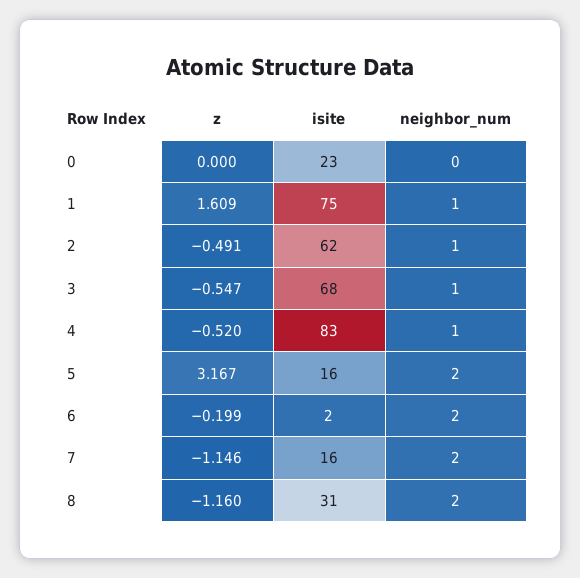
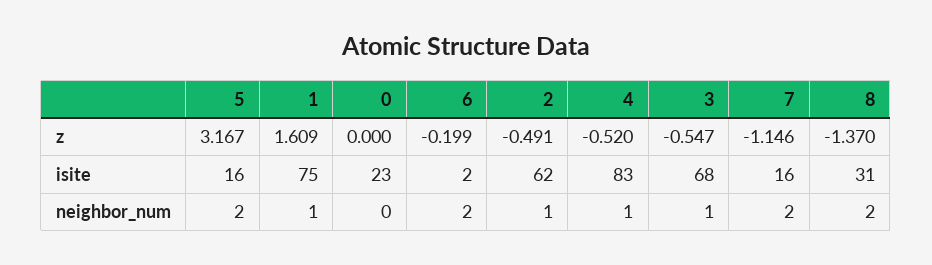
  {
    "z": {
      "0": 0,
      "1": 1.609,
      "2": -0.491,
      "3": -0.547,
      "4": -0.52,
      "5": 3.167,
      "6": -0.199,
      "7": -1.146,
-     "8": -1.16
+     "8": -1.37
    },
    "isite": {
      "0": 23,
      "1": 75,
      "2": 62,
      "3": 68,
      "4": 83,
      "5": 16,
      "6": 2,
      "7": 16,
      "8": 31
    },
    "neighbor_num": {
      "0": 0,
      "1": 1,
      "2": 1,
      "3": 1,
      "4": 1,
      "5": 2,
      "6": 2,
      "7": 2,
      "8": 2
    }
  }

